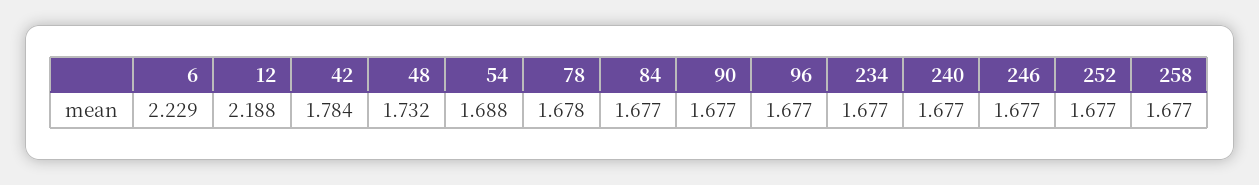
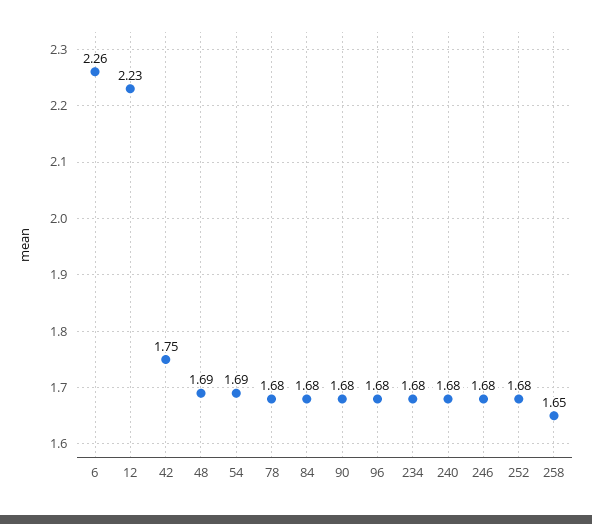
  {
-   "6": 2.229,
+   "6": 2.26,
-   "12": 2.188,
+   "12": 2.23,
-   "42": 1.784,
+   "42": 1.75,
-   "48": 1.732,
+   "48": 1.69,
    "54": 1.688,
    "78": 1.678,
    "84": 1.677,
    "90": 1.677,
    "96": 1.677,
    "234": 1.677,
    "240": 1.677,
    "246": 1.677,
    "252": 1.677,
-   "258": 1.677
+   "258": 1.65
  }

